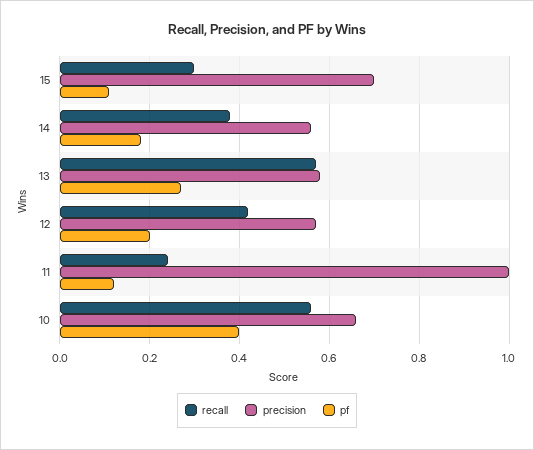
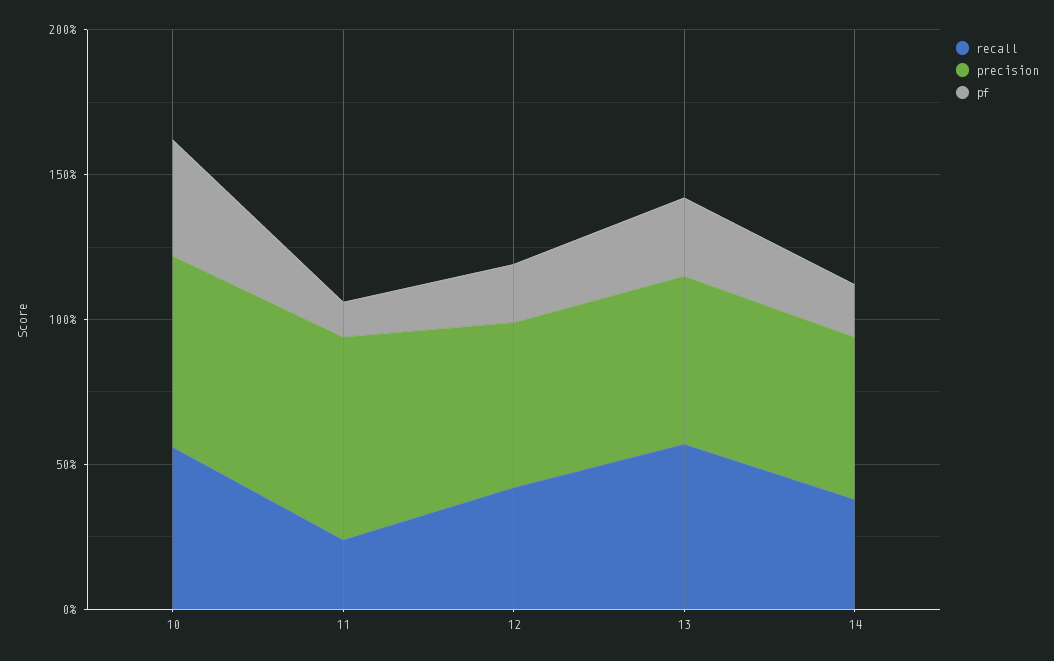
  {
    "recall": {
-     "15": 0.3,
      "14": 0.4,
      "13": 0.55,
      "12": 0.4,
      "11": 0.25,
      "10": 0.55
    },
    "precision": {
-     "15": 0.7,
      "14": 0.55,
      "13": 0.6,
      "12": 0.55,
-     "11": 1,
+     "11": 0.7,
      "10": 0.65
    },
    "pf": {
-     "15": 0.1,
      "14": 0.2,
      "13": 0.25,
      "12": 0.2,
      "11": 0.1,
      "10": 0.4
    }
  }

